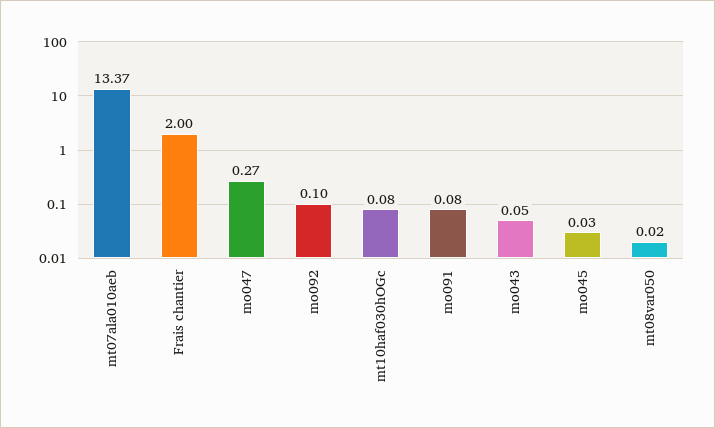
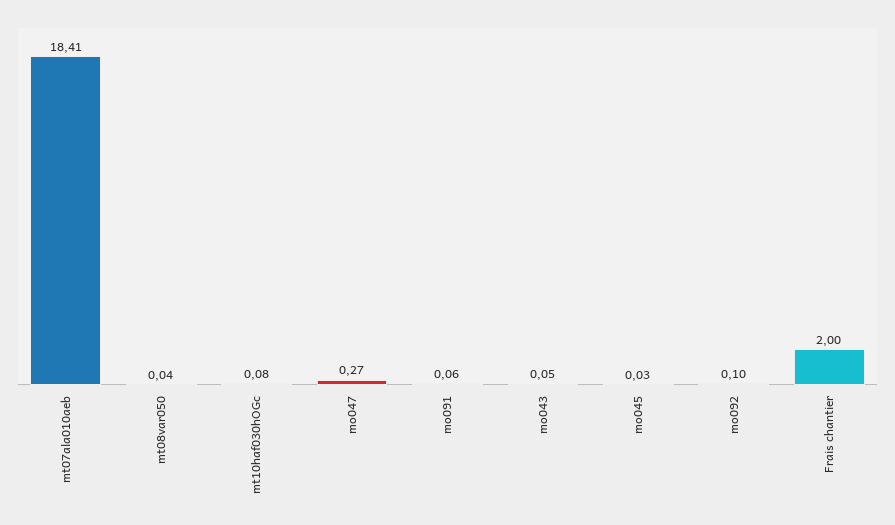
  {
-   "mt07ala010aeb": 13.37,
+   "mt07ala010aeb": 18.41,
    "Frais chantier": 2,
    "mo047": 0.27,
    "mo092": 0.1,
    "mt10haf030hOGc": 0.08,
-   "mo091": 0.08,
+   "mo091": 0.06,
    "mo043": 0.05,
    "mo045": 0.03,
-   "mt08var050": 0.02
+   "mt08var050": 0.04
  }

